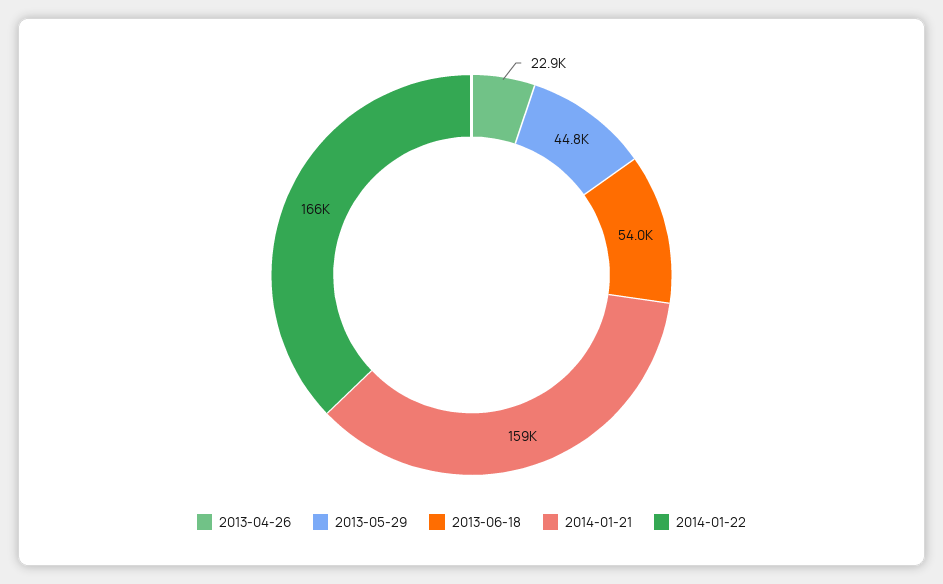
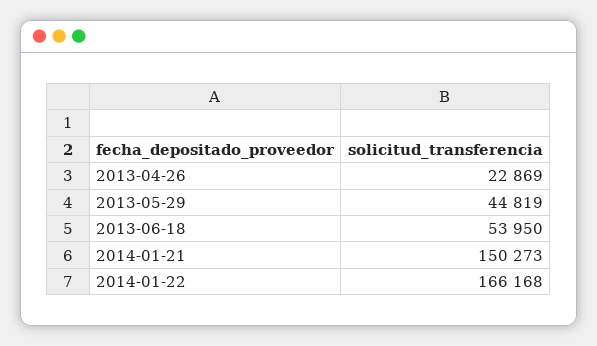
  {
    "2013-04-26": 22869,
    "2013-05-29": 44819,
    "2013-06-18": 53950,
-   "2014-01-21": 159000,
+   "2014-01-21": 150273,
    "2014-01-22": 166168
  }

